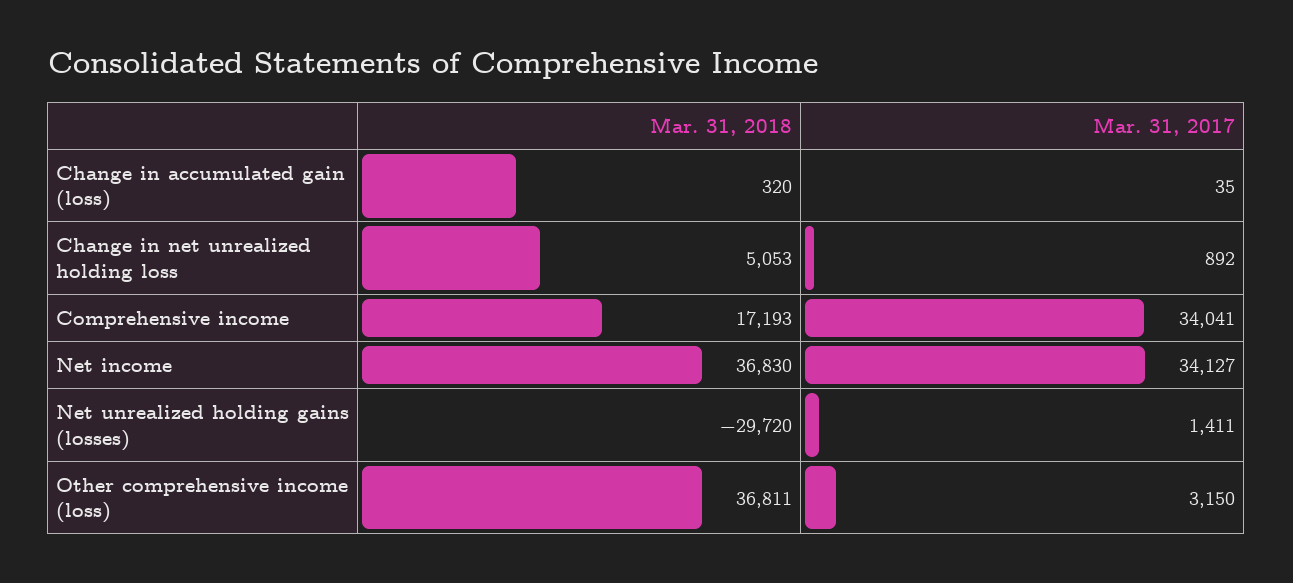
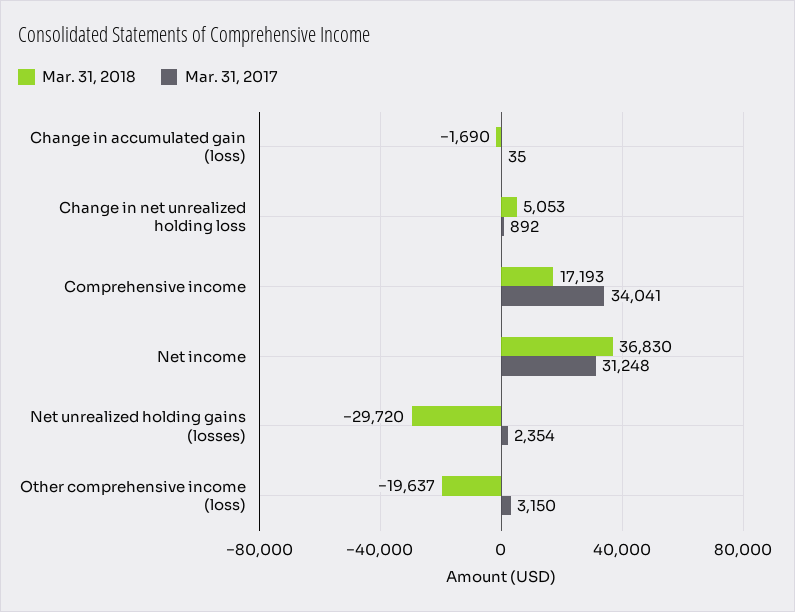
  {
    "Mar. 31, 2018": {
-     "Change in accumulated gain (loss)": 320,
+     "Change in accumulated gain (loss)": -1690,
      "Change in net unrealized holding loss": 5053,
      "Comprehensive income": 17193,
      "Net income": 36830,
      "Net unrealized holding gains (losses)": -29720,
-     "Other comprehensive income (loss)": 36811
+     "Other comprehensive income (loss)": -19637
    },
    "Mar. 31, 2017": {
      "Change in accumulated gain (loss)": 35,
      "Change in net unrealized holding loss": 892,
      "Comprehensive income": 34041,
-     "Net income": 34127,
+     "Net income": 31248,
-     "Net unrealized holding gains (losses)": 1411,
+     "Net unrealized holding gains (losses)": 2354,
      "Other comprehensive income (loss)": 3150
    }
  }

